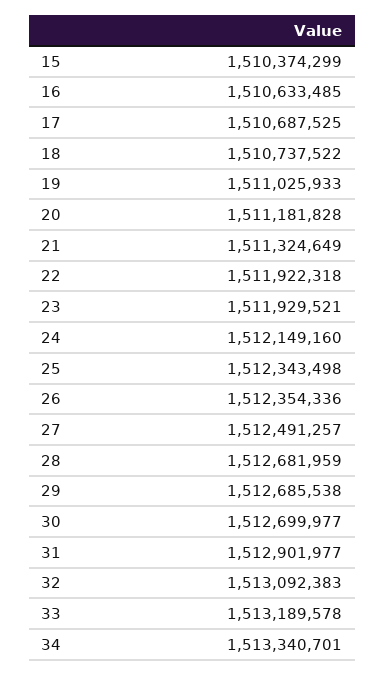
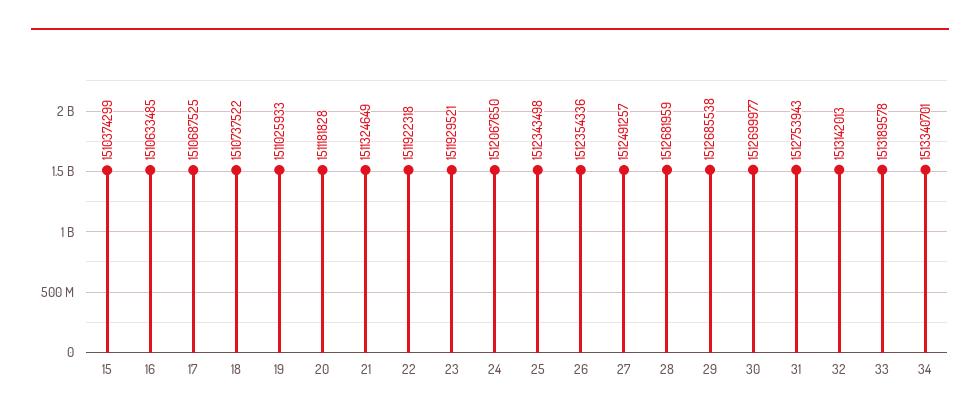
  {
    "15": 1510374299,
    "16": 1510633485,
    "17": 1510687525,
    "18": 1510737522,
    "19": 1511025933,
    "20": 1511181828,
    "21": 1511324649,
    "22": 1511922318,
    "23": 1511929521,
-   "24": 1512149160,
+   "24": 1512067650,
    "25": 1512343498,
    "26": 1512354336,
    "27": 1512491257,
    "28": 1512681959,
    "29": 1512685538,
    "30": 1512699977,
-   "31": 1512901977,
+   "31": 1512753943,
-   "32": 1513092383,
+   "32": 1513142013,
    "33": 1513189578,
    "34": 1513340701
  }

